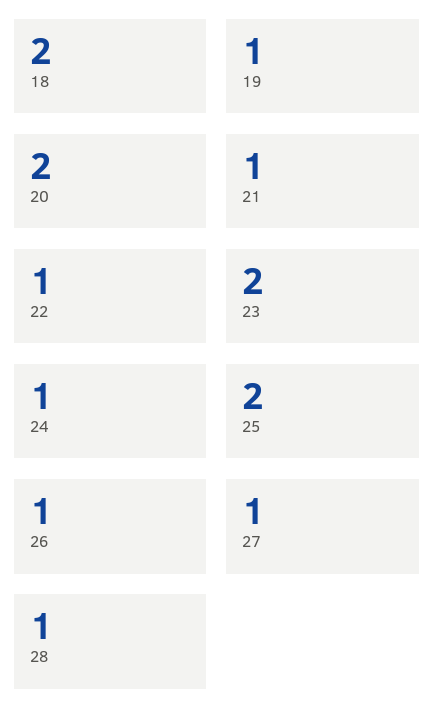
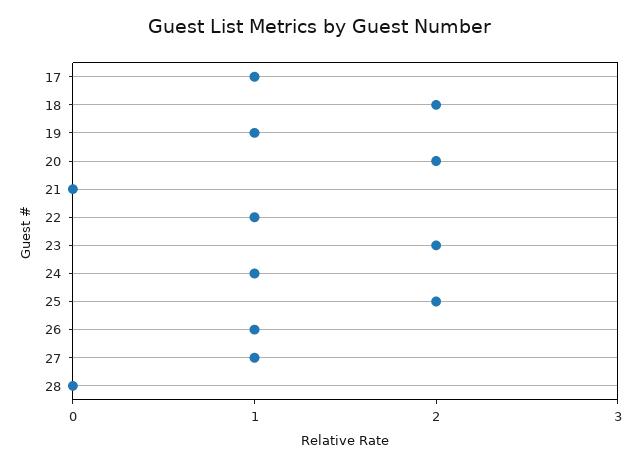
  {
    "18": 2,
    "19": 1,
    "20": 2,
-   "21": 1,
+   "21": 0,
    "22": 1,
    "23": 2,
    "24": 1,
    "25": 2,
    "26": 1,
    "27": 1,
-   "28": 1
+   "28": 0,
+   "17": 1
  }

